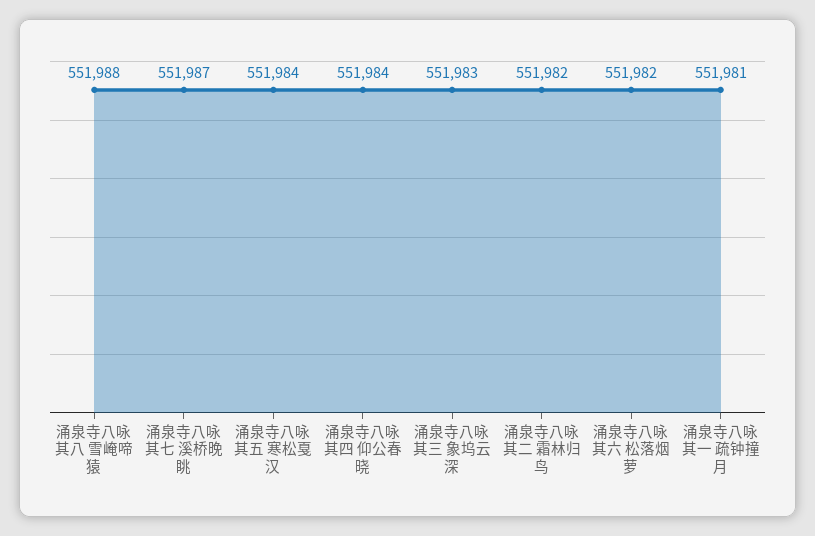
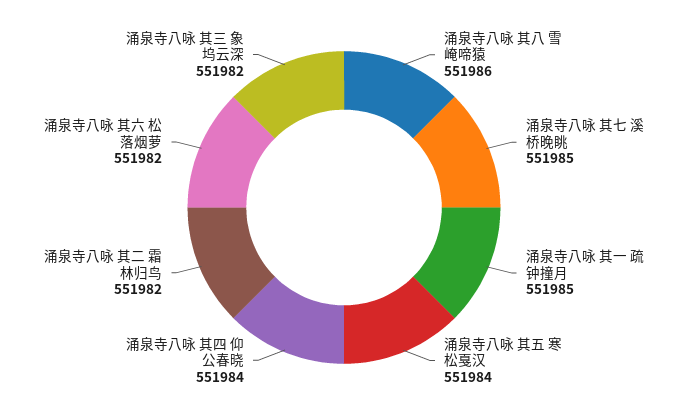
  {
-   "涌泉寺八咏 其八 雪崦啼猿": 551988,
+   "涌泉寺八咏 其八 雪崦啼猿": 551986,
-   "涌泉寺八咏 其七 溪桥晚眺": 551987,
+   "涌泉寺八咏 其七 溪桥晚眺": 551985,
    "涌泉寺八咏 其五 寒松戛汉": 551984,
    "涌泉寺八咏 其四 仰公春晓": 551984,
-   "涌泉寺八咏 其三 象坞云深": 551983,
+   "涌泉寺八咏 其三 象坞云深": 551982,
    "涌泉寺八咏 其二 霜林归鸟": 551982,
    "涌泉寺八咏 其六 松落烟萝": 551982,
-   "涌泉寺八咏 其一 疏钟撞月": 551981
+   "涌泉寺八咏 其一 疏钟撞月": 551985
  }

